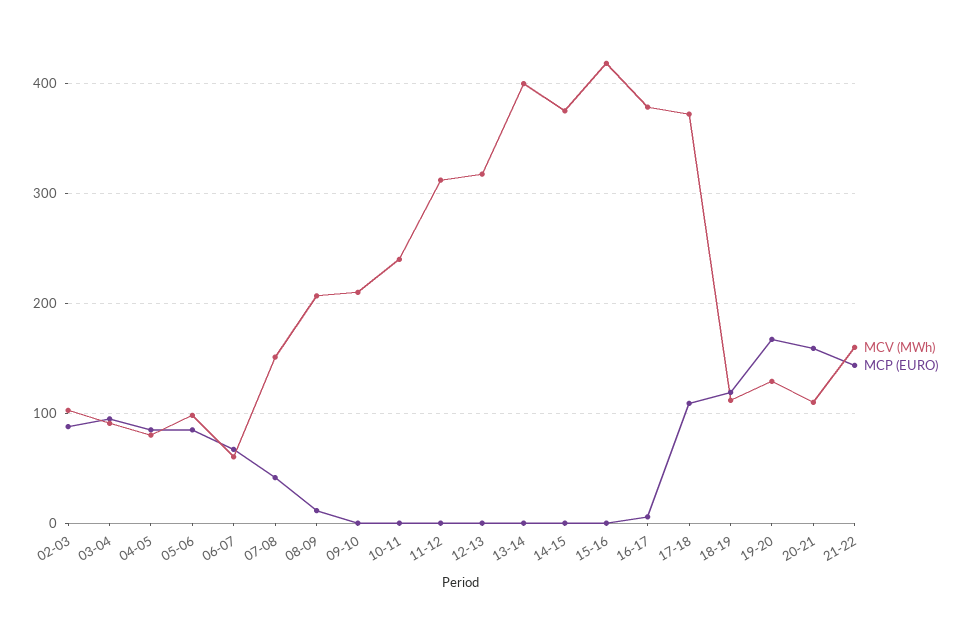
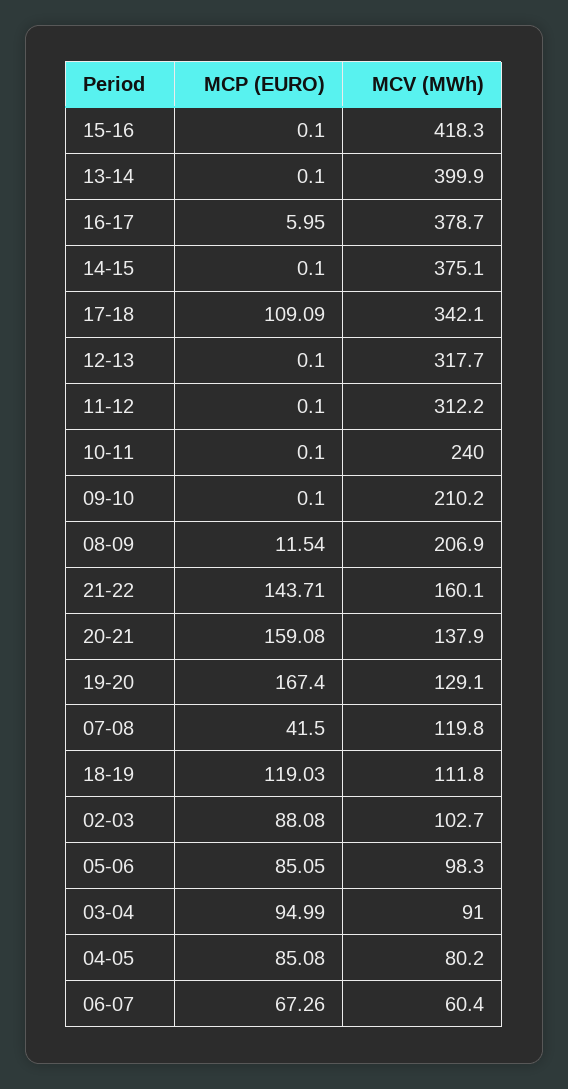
  {
    "MCV (MWh)": {
      "02-03": 102.7,
      "03-04": 91,
      "04-05": 80.2,
      "05-06": 98.3,
      "06-07": 60.4,
-     "07-08": 150,
+     "07-08": 119.8,
      "08-09": 206.9,
      "09-10": 210.2,
      "10-11": 240,
      "11-12": 312.2,
      "12-13": 317.7,
      "13-14": 399.9,
      "14-15": 375.1,
      "15-16": 418.3,
      "16-17": 378.7,
-     "17-18": 370,
+     "17-18": 342.1,
      "18-19": 111.8,
      "19-20": 129.1,
-     "20-21": 110,
+     "20-21": 137.9,
      "21-22": 160.1
    },
    "MCP (EURO)": {
      "02-03": 88.08,
      "03-04": 94.99,
      "04-05": 85.08,
      "05-06": 85.05,
      "06-07": 67.26,
      "07-08": 41.5,
      "08-09": 11.54,
      "09-10": 0.1,
      "10-11": 0.1,
      "11-12": 0.1,
      "12-13": 0.1,
      "13-14": 0.1,
      "14-15": 0.1,
      "15-16": 0.1,
      "16-17": 5.95,
      "17-18": 109.09,
      "18-19": 119.03,
      "19-20": 167.4,
      "20-21": 159.08,
      "21-22": 143.71
    }
  }

